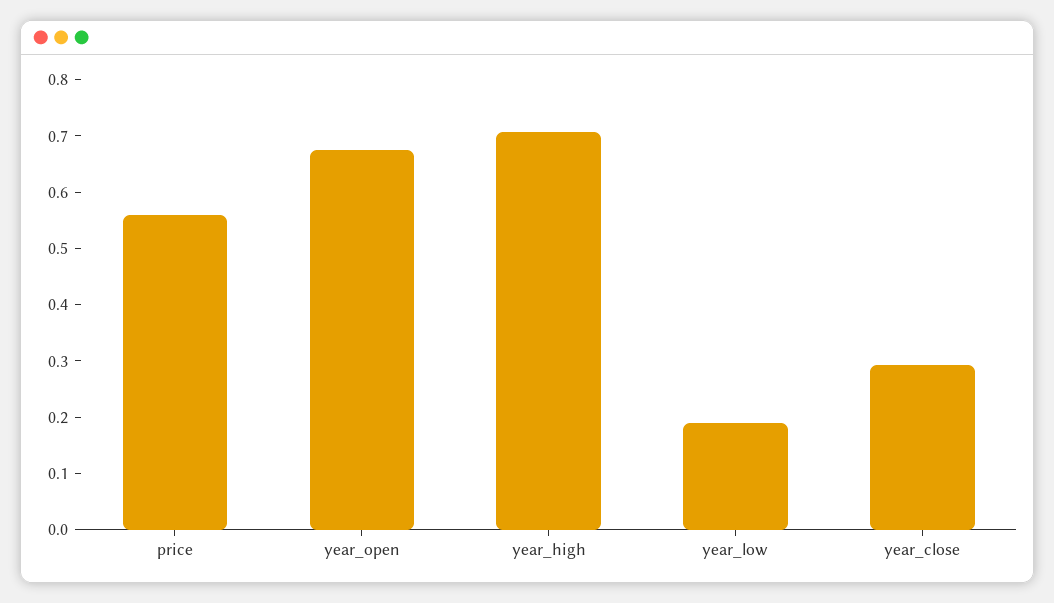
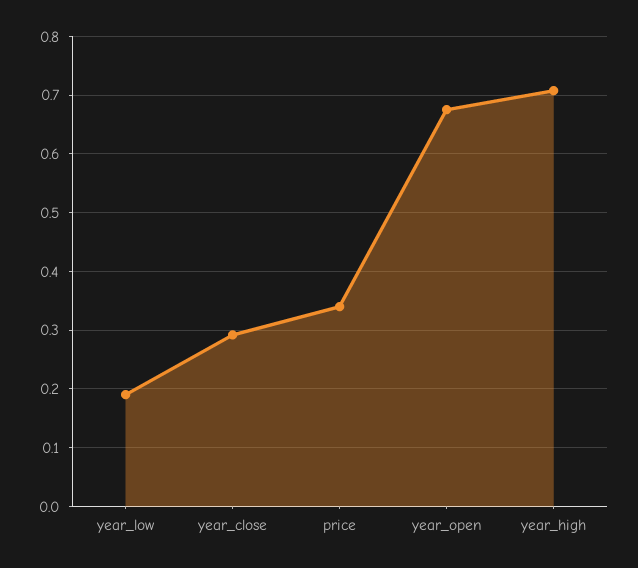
  {
-   "price": 0.56,
+   "price": 0.34,
    "year_open": 0.68,
    "year_high": 0.7,
    "year_low": 0.2,
    "year_close": 0.3
  }

